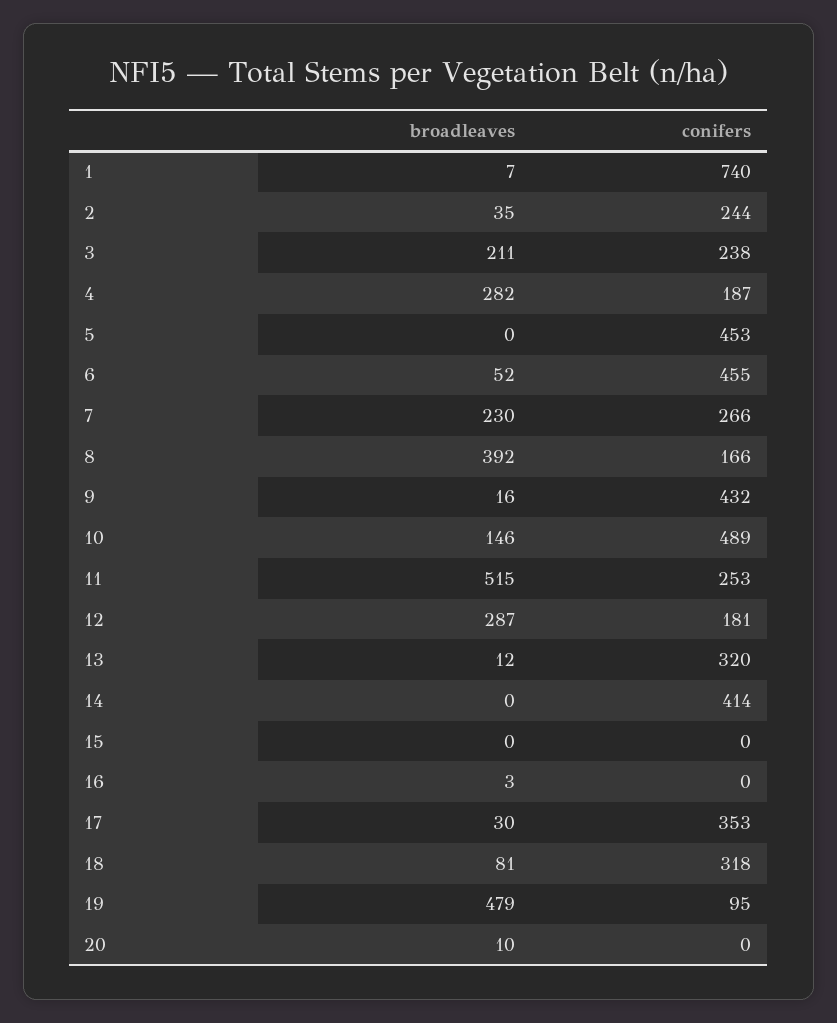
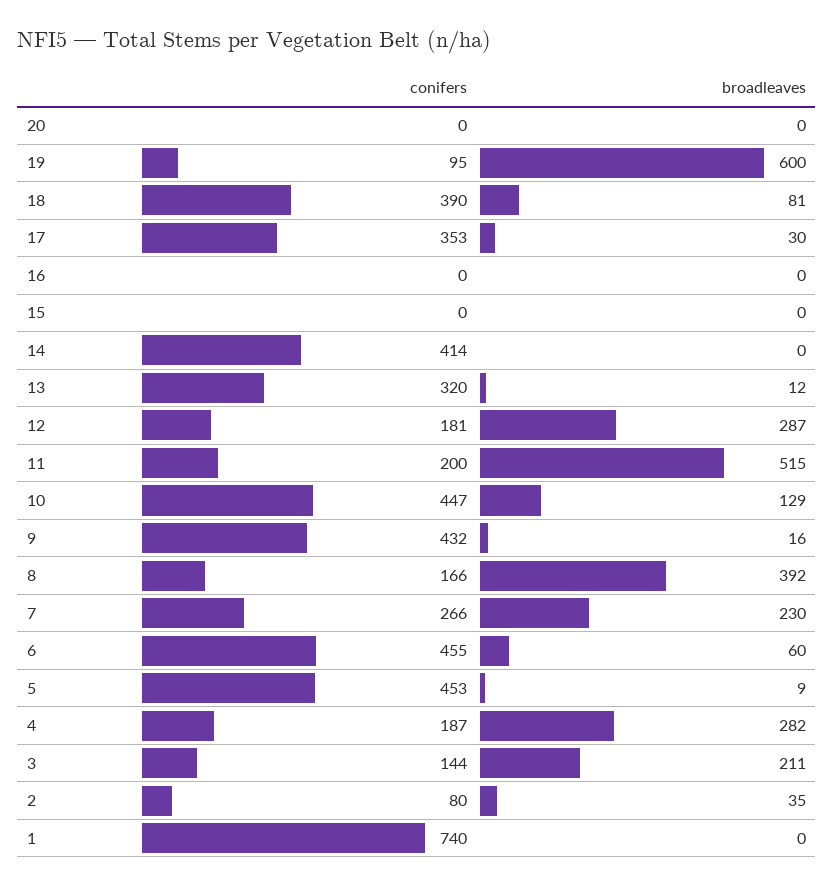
  {
    "broadleaves": {
-     "1": 7,
+     "1": 0,
      "2": 35,
      "3": 211,
      "4": 282,
-     "5": 0,
+     "5": 9,
-     "6": 52,
+     "6": 60,
      "7": 230,
      "8": 392,
      "9": 16,
-     "10": 146,
+     "10": 129,
      "11": 515,
      "12": 287,
      "13": 12,
      "14": 0,
      "15": 0,
-     "16": 3,
+     "16": 0,
      "17": 30,
      "18": 81,
-     "19": 479,
+     "19": 600,
-     "20": 10
+     "20": 0
    },
    "conifers": {
      "1": 740,
-     "2": 244,
+     "2": 80,
-     "3": 238,
+     "3": 144,
      "4": 187,
      "5": 453,
      "6": 455,
      "7": 266,
      "8": 166,
      "9": 432,
-     "10": 489,
+     "10": 447,
-     "11": 253,
+     "11": 200,
      "12": 181,
      "13": 320,
      "14": 414,
      "15": 0,
      "16": 0,
      "17": 353,
-     "18": 318,
+     "18": 390,
      "19": 95,
      "20": 0
    }
  }

